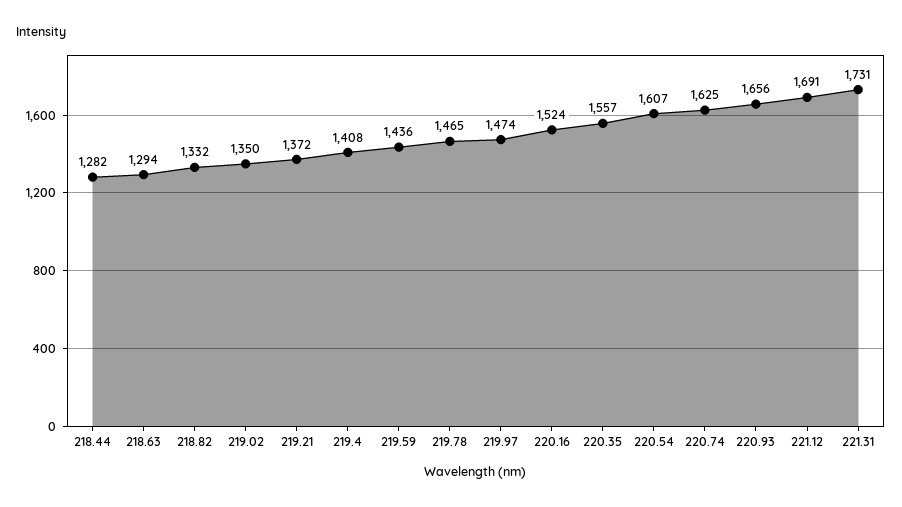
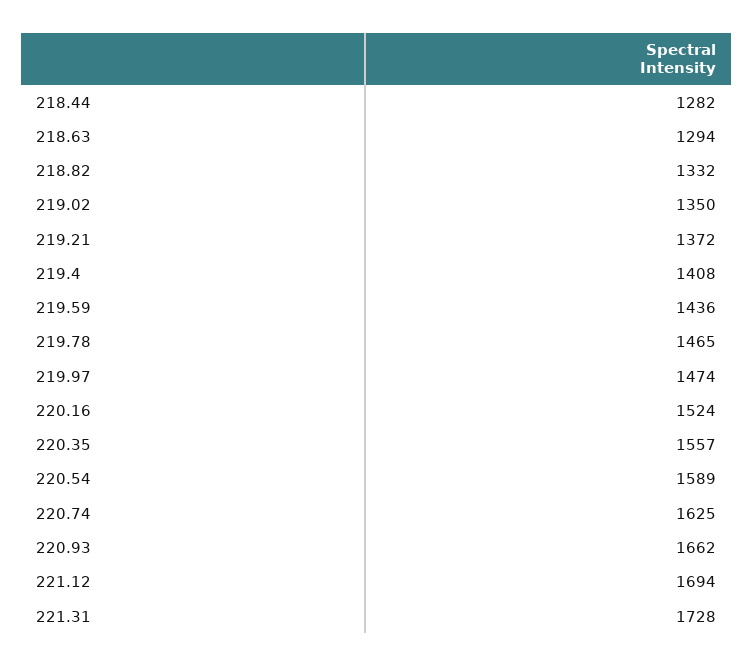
  {
    "218.44": 1282,
    "218.63": 1294,
    "218.82": 1332,
    "219.02": 1350,
    "219.21": 1372,
    "219.4": 1408,
    "219.59": 1436,
    "219.78": 1465,
    "219.97": 1474,
    "220.16": 1524,
    "220.35": 1557,
-   "220.54": 1607,
+   "220.54": 1589,
    "220.74": 1625,
-   "220.93": 1656,
+   "220.93": 1662,
-   "221.12": 1691,
+   "221.12": 1694,
-   "221.31": 1731
+   "221.31": 1728
  }

